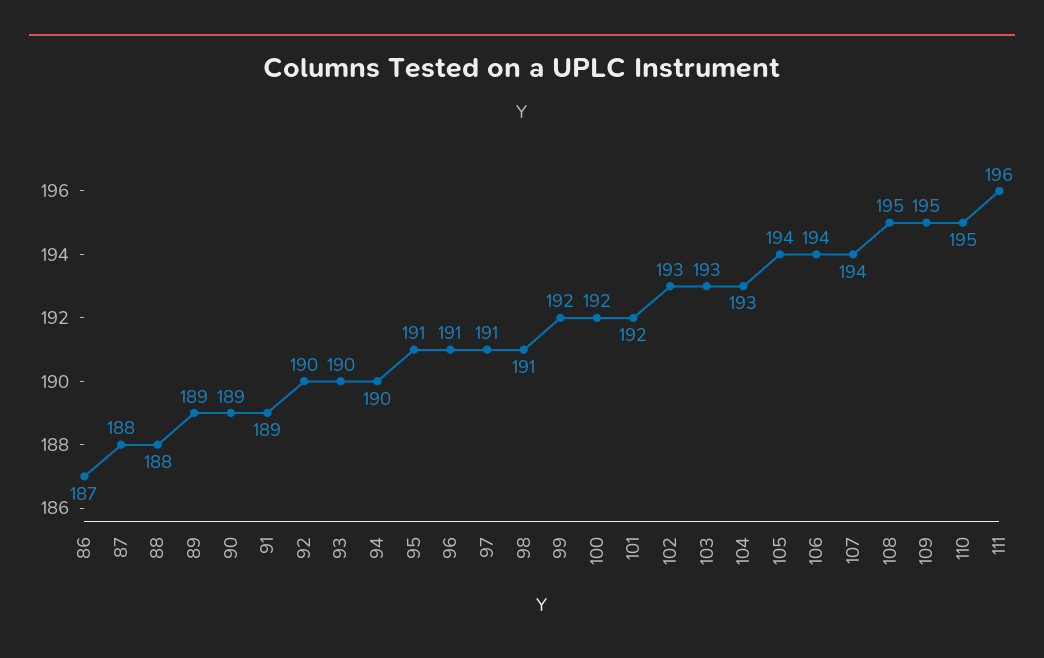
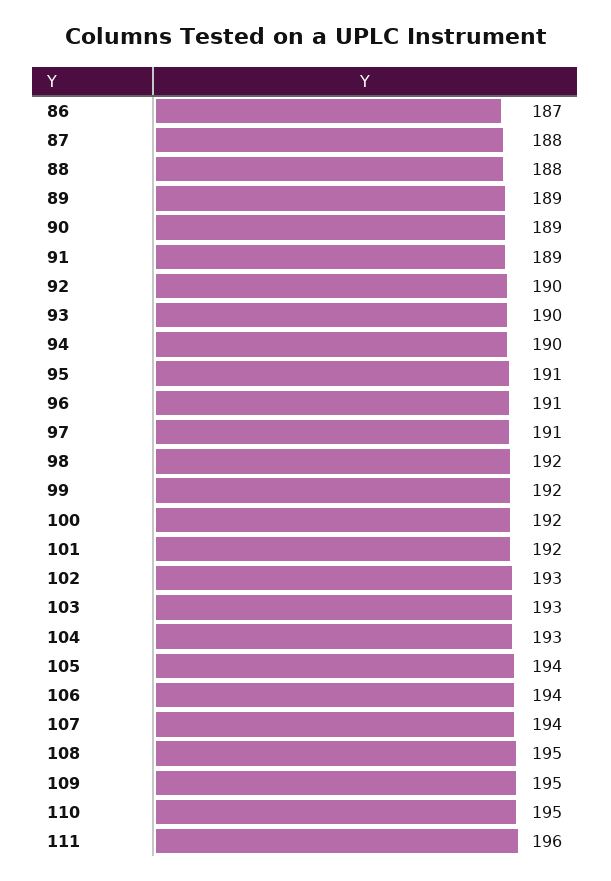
  {
    "86": 187,
    "87": 188,
    "88": 188,
    "89": 189,
    "90": 189,
    "91": 189,
    "92": 190,
    "93": 190,
    "94": 190,
    "95": 191,
    "96": 191,
    "97": 191,
-   "98": 191,
+   "98": 192,
    "99": 192,
    "100": 192,
    "101": 192,
    "102": 193,
    "103": 193,
    "104": 193,
    "105": 194,
    "106": 194,
    "107": 194,
    "108": 195,
    "109": 195,
    "110": 195,
    "111": 196
  }

